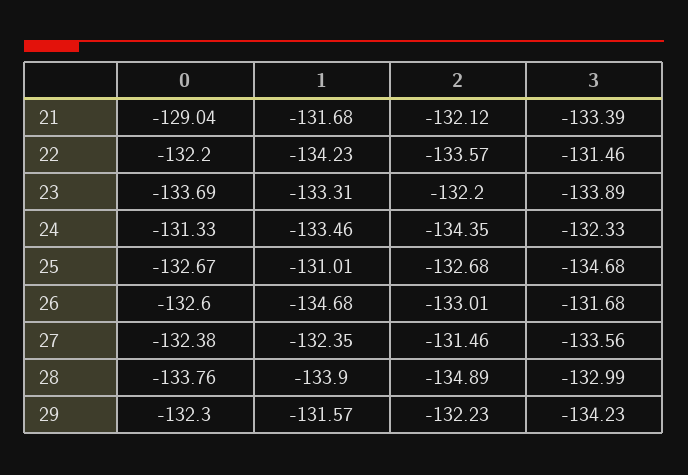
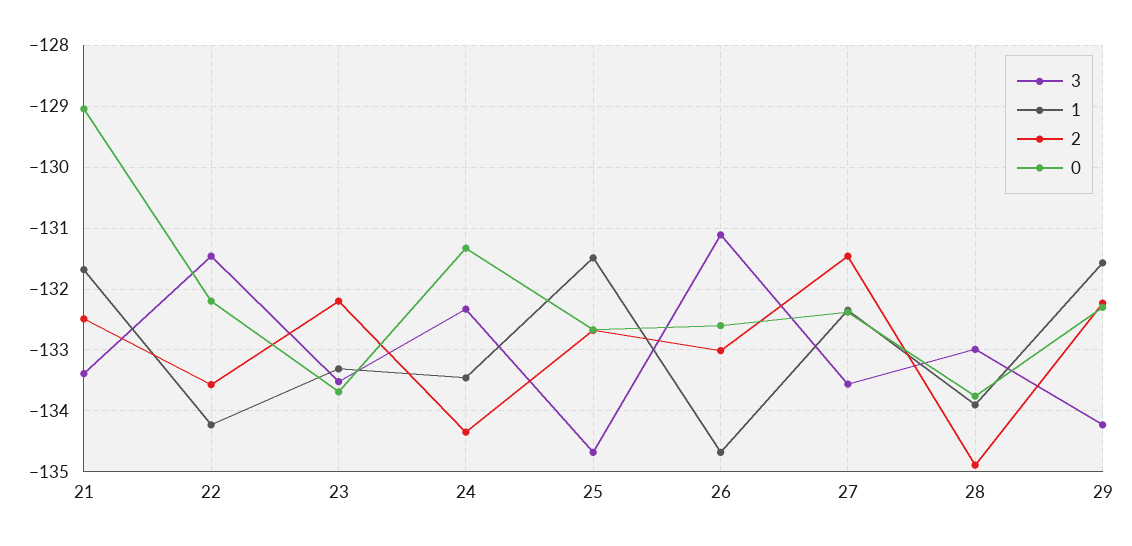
  {
    "0": {
      "21": -129.04,
      "22": -132.2,
      "23": -133.69,
      "24": -131.33,
      "25": -132.67,
      "26": -132.6,
      "27": -132.38,
      "28": -133.76,
      "29": -132.3
    },
    "1": {
      "21": -131.68,
      "22": -134.23,
      "23": -133.31,
      "24": -133.46,
-     "25": -131.01,
+     "25": -131.5,
      "26": -134.68,
      "27": -132.35,
      "28": -133.9,
      "29": -131.57
    },
    "2": {
-     "21": -132.12,
+     "21": -132.5,
      "22": -133.57,
      "23": -132.2,
      "24": -134.35,
      "25": -132.68,
      "26": -133.01,
      "27": -131.46,
      "28": -134.89,
      "29": -132.23
    },
    "3": {
      "21": -133.39,
      "22": -131.46,
-     "23": -133.89,
+     "23": -133.5,
      "24": -132.33,
      "25": -134.68,
-     "26": -131.68,
+     "26": -131.1,
      "27": -133.56,
      "28": -132.99,
      "29": -134.23
    }
  }

